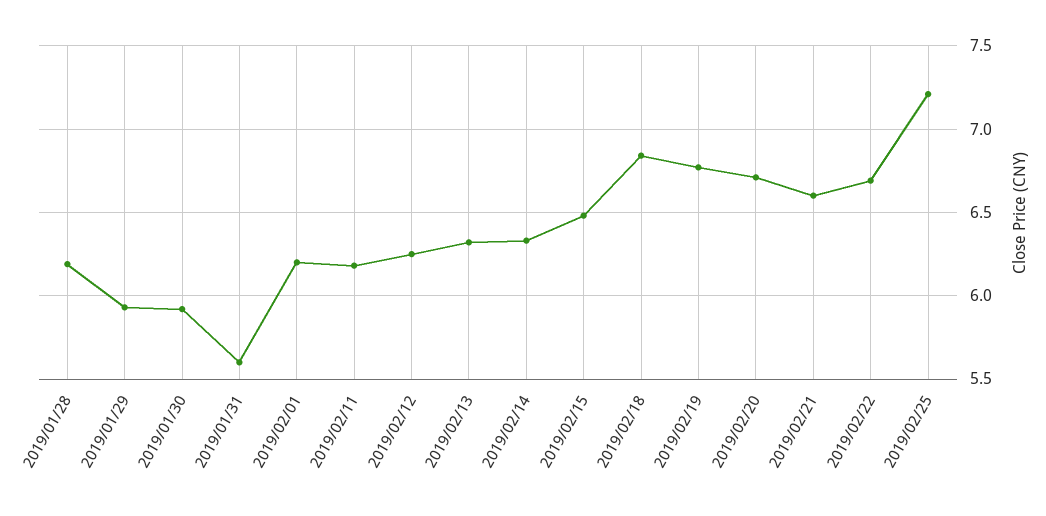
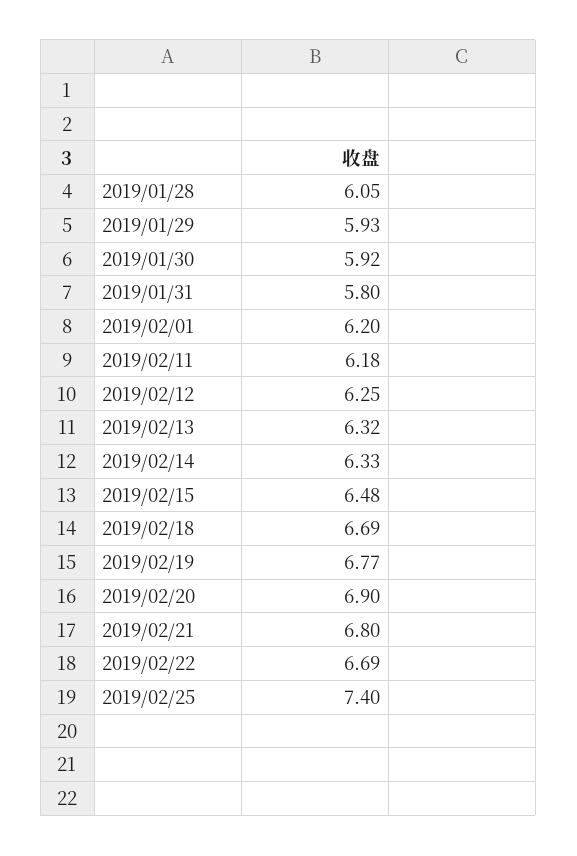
  {
-   "2019/01/28": 6.2,
+   "2019/01/28": 6.05,
    "2019/01/29": 5.93,
    "2019/01/30": 5.92,
-   "2019/01/31": 5.6,
+   "2019/01/31": 5.8,
    "2019/02/01": 6.2,
    "2019/02/11": 6.18,
    "2019/02/12": 6.25,
    "2019/02/13": 6.32,
    "2019/02/14": 6.33,
    "2019/02/15": 6.48,
-   "2019/02/18": 6.85,
+   "2019/02/18": 6.69,
    "2019/02/19": 6.77,
-   "2019/02/20": 6.7,
+   "2019/02/20": 6.9,
-   "2019/02/21": 6.6,
+   "2019/02/21": 6.8,
    "2019/02/22": 6.69,
-   "2019/02/25": 7.2
+   "2019/02/25": 7.4
  }

